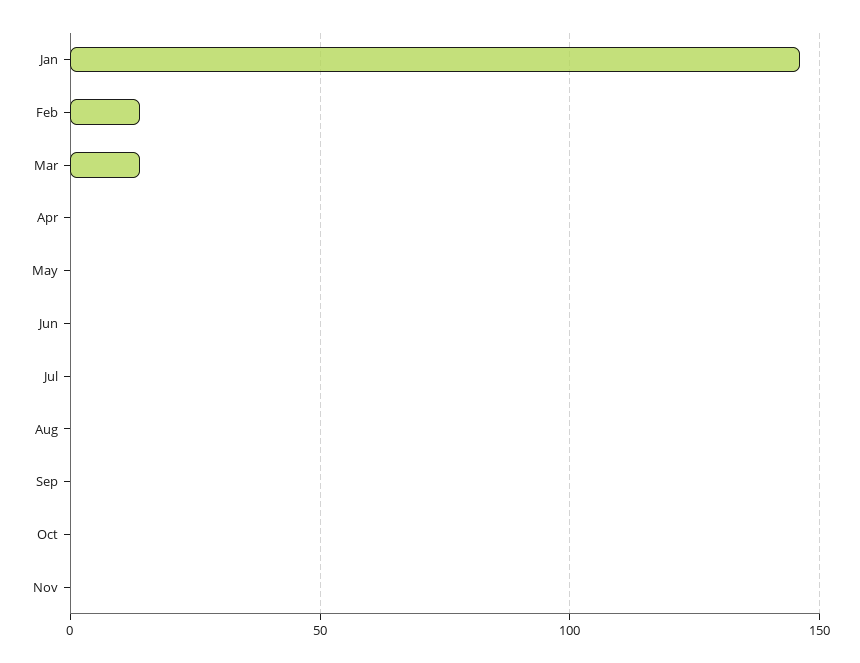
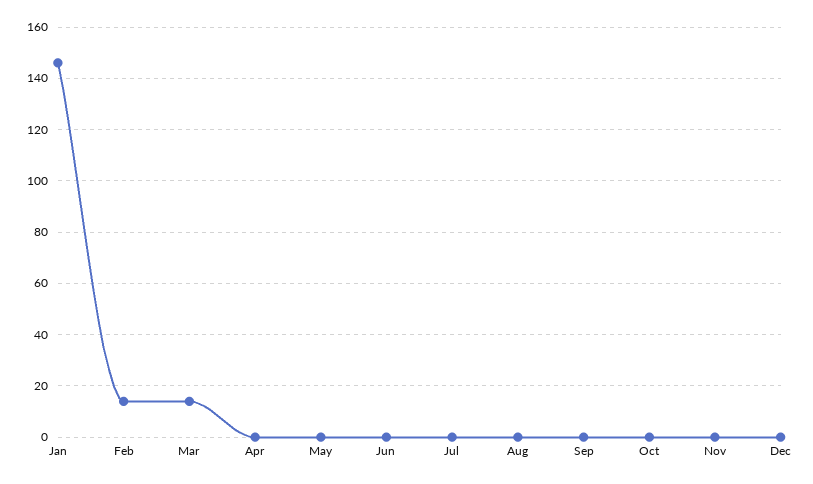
  {
    "Jan": 145,
    "Feb": 15,
    "Mar": 15,
    "Apr": 0,
    "May": 0,
    "Jun": 0,
    "Jul": 0,
    "Aug": 0,
    "Sep": 0,
    "Oct": 0,
-   "Nov": 0
+   "Nov": 0,
+   "Dec": 0
  }

